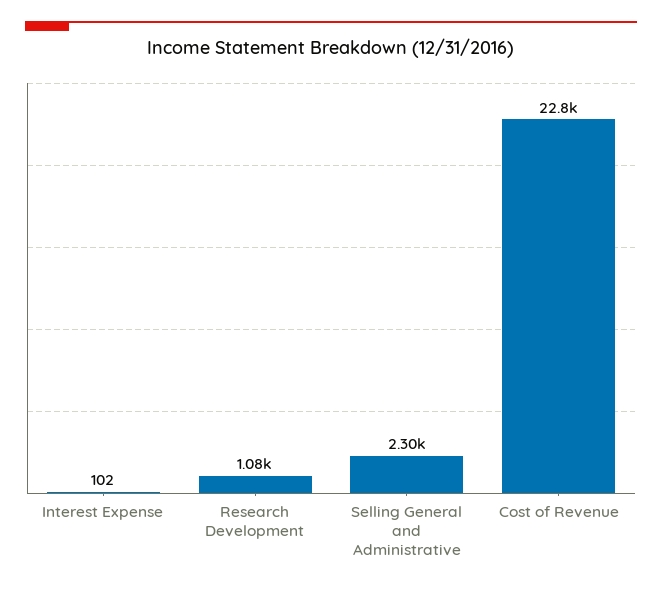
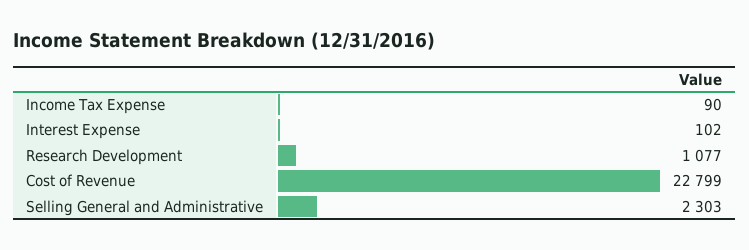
  {
    "Interest Expense": 102,
    "Research Development": 1077,
    "Selling General and Administrative": 2303,
-   "Cost of Revenue": 22799
+   "Cost of Revenue": 22799,
+   "Income Tax Expense": 90
  }

